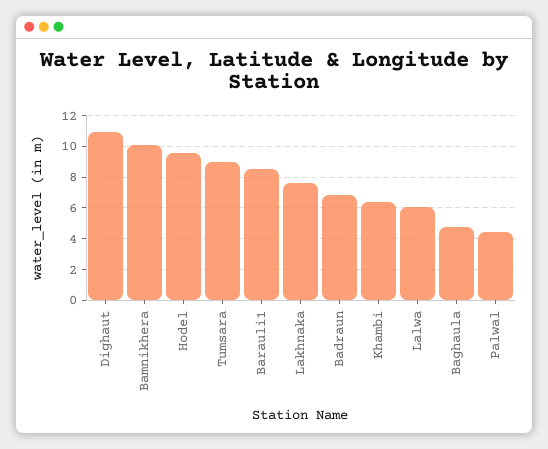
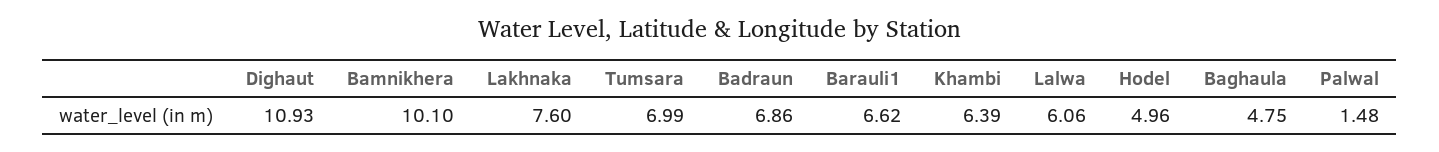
  {
    "Dighaut": 10.93,
    "Bamnikhera": 10.1,
-   "Hodel": 9.5,
+   "Hodel": 4.96,
-   "Tumsara": 9,
+   "Tumsara": 6.99,
-   "Barauli1": 8.5,
+   "Barauli1": 6.62,
    "Lakhnaka": 7.6,
    "Badraun": 6.86,
    "Khambi": 6.39,
    "Lalwa": 6.06,
    "Baghaula": 4.75,
-   "Palwal": 4.5
+   "Palwal": 1.48
  }

